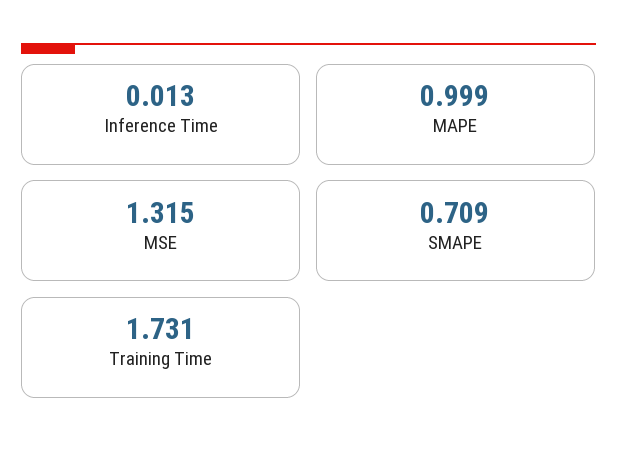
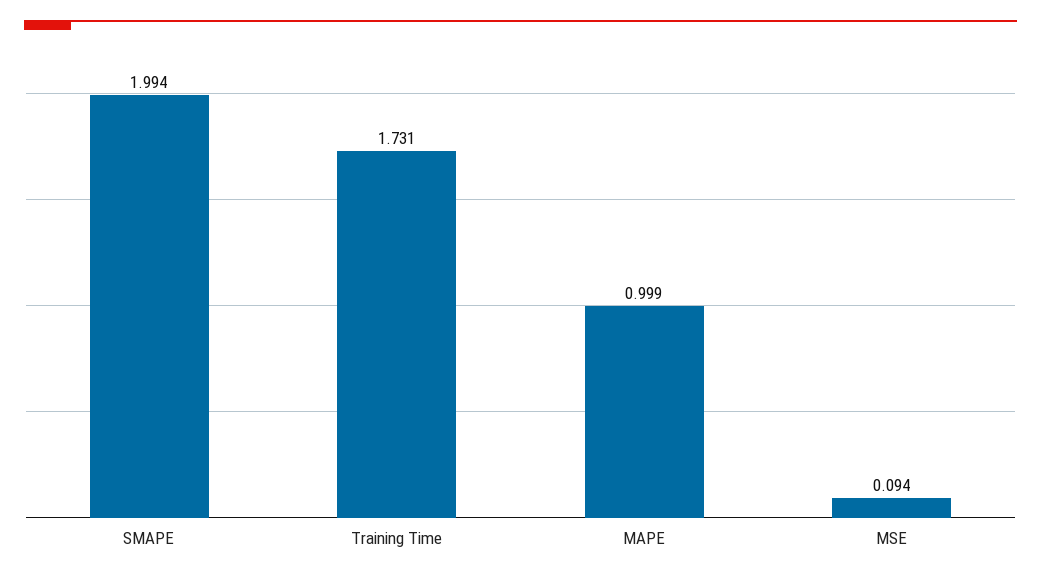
  {
-   "Inference Time": 0.013,
    "MAPE": 0.999,
-   "MSE": 1.315,
+   "MSE": 0.094,
-   "SMAPE": 0.709,
+   "SMAPE": 1.994,
    "Training Time": 1.731
  }

